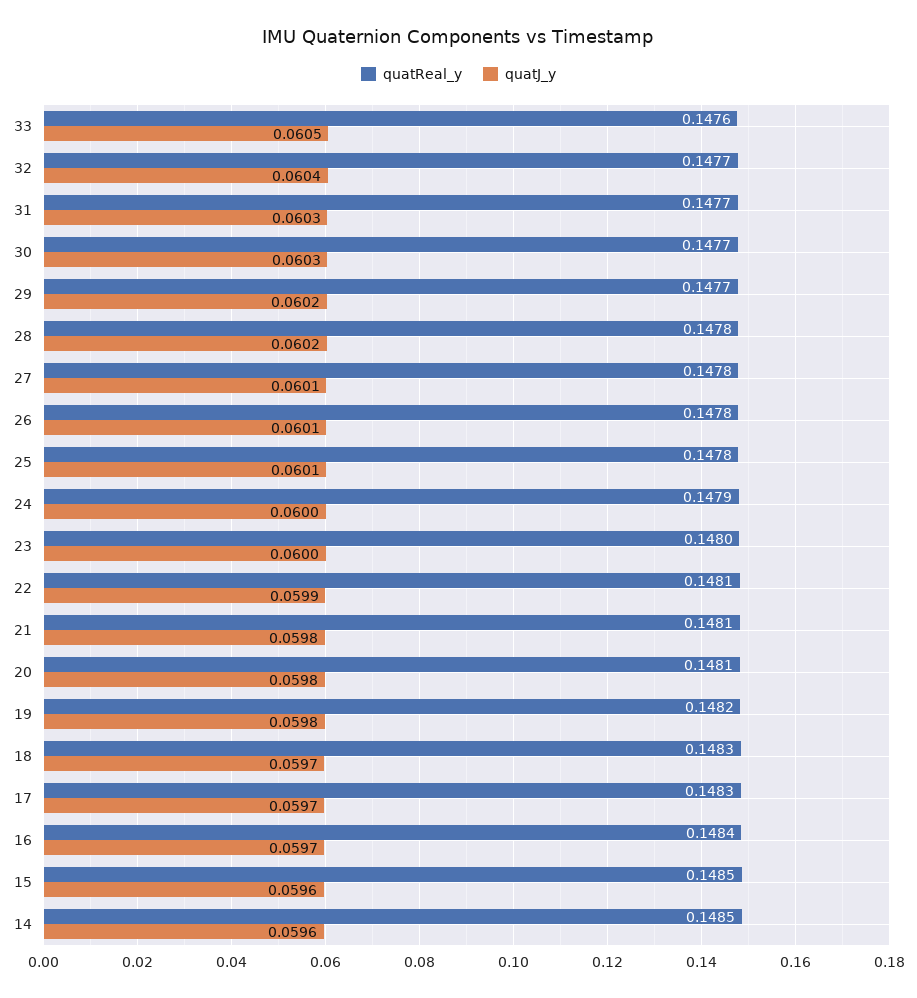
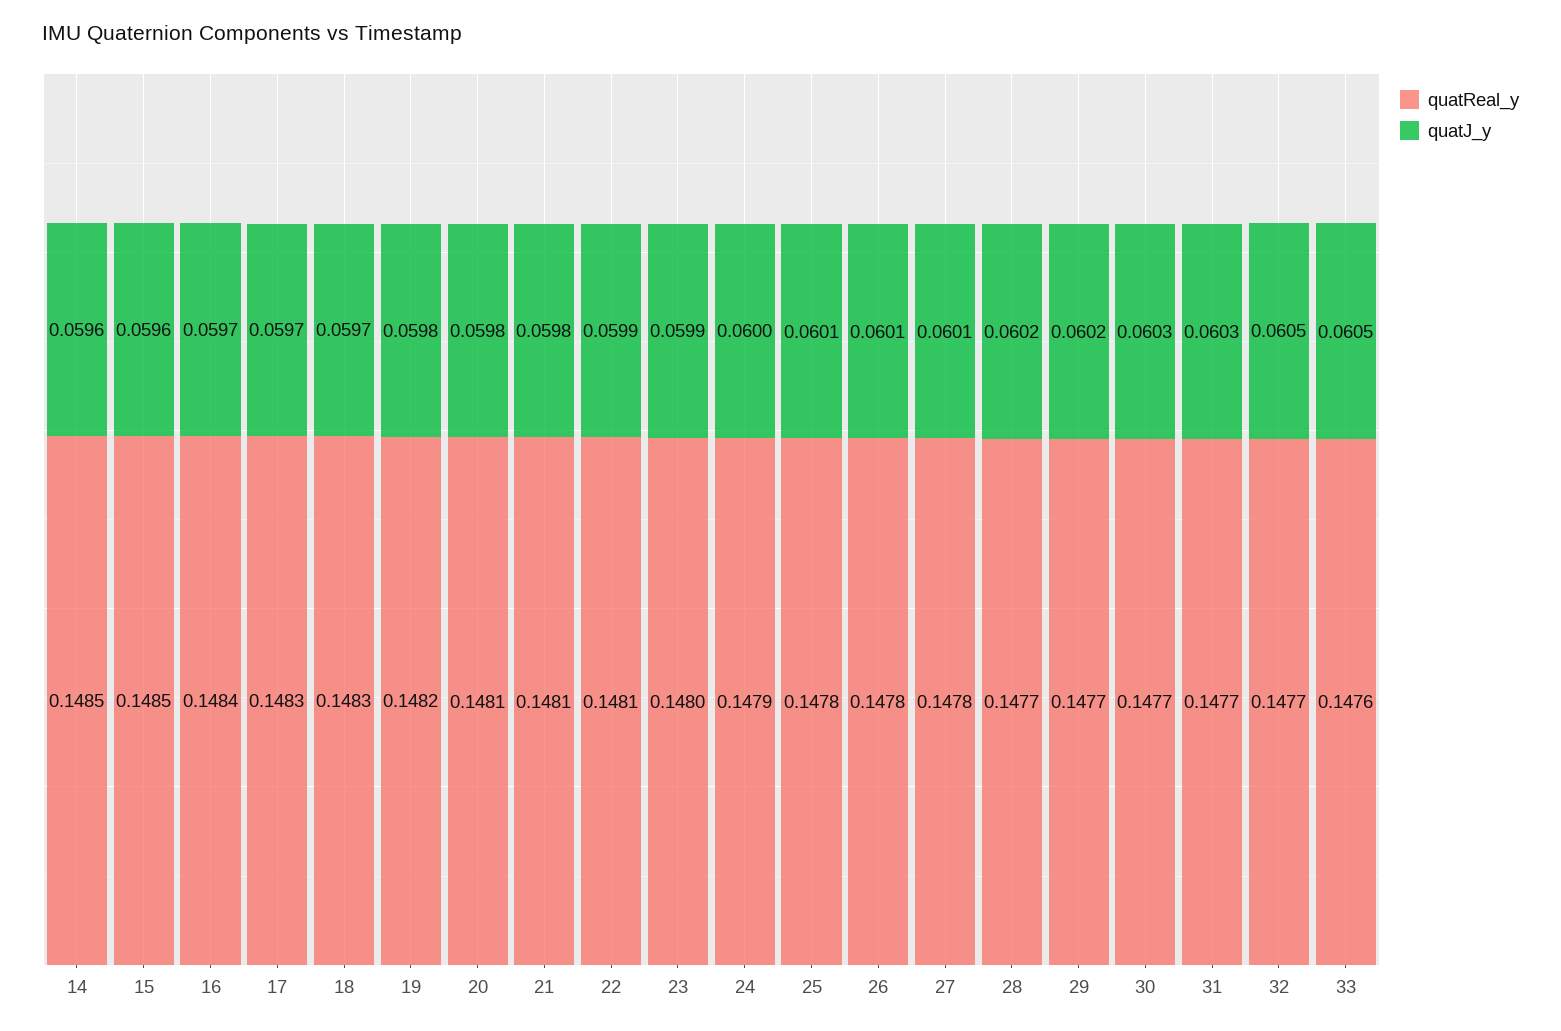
  {
    "quatReal_y": {
      "33": 0.1476,
      "32": 0.1477,
      "31": 0.1477,
      "30": 0.1477,
      "29": 0.1477,
-     "28": 0.1478,
+     "28": 0.1477,
      "27": 0.1478,
      "26": 0.1478,
      "25": 0.1478,
      "24": 0.1479,
      "23": 0.148,
      "22": 0.1481,
      "21": 0.1481,
      "20": 0.1481,
      "19": 0.1482,
      "18": 0.1483,
      "17": 0.1483,
      "16": 0.1484,
      "15": 0.1485,
      "14": 0.1485
    },
    "quatJ_y": {
      "33": 0.0605,
-     "32": 0.0604,
+     "32": 0.0605,
      "31": 0.0603,
      "30": 0.0603,
      "29": 0.0602,
      "28": 0.0602,
      "27": 0.0601,
      "26": 0.0601,
      "25": 0.0601,
      "24": 0.06,
-     "23": 0.06,
+     "23": 0.0599,
      "22": 0.0599,
      "21": 0.0598,
      "20": 0.0598,
      "19": 0.0598,
      "18": 0.0597,
      "17": 0.0597,
      "16": 0.0597,
      "15": 0.0596,
      "14": 0.0596
    }
  }

